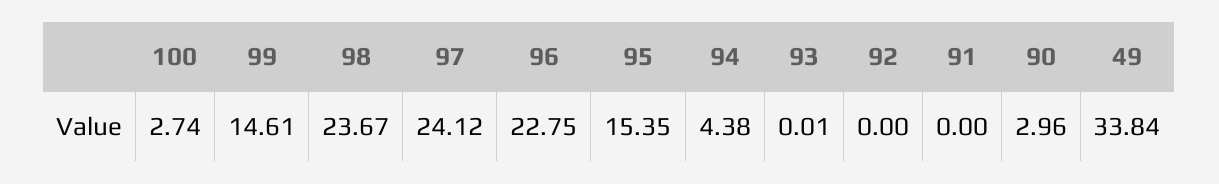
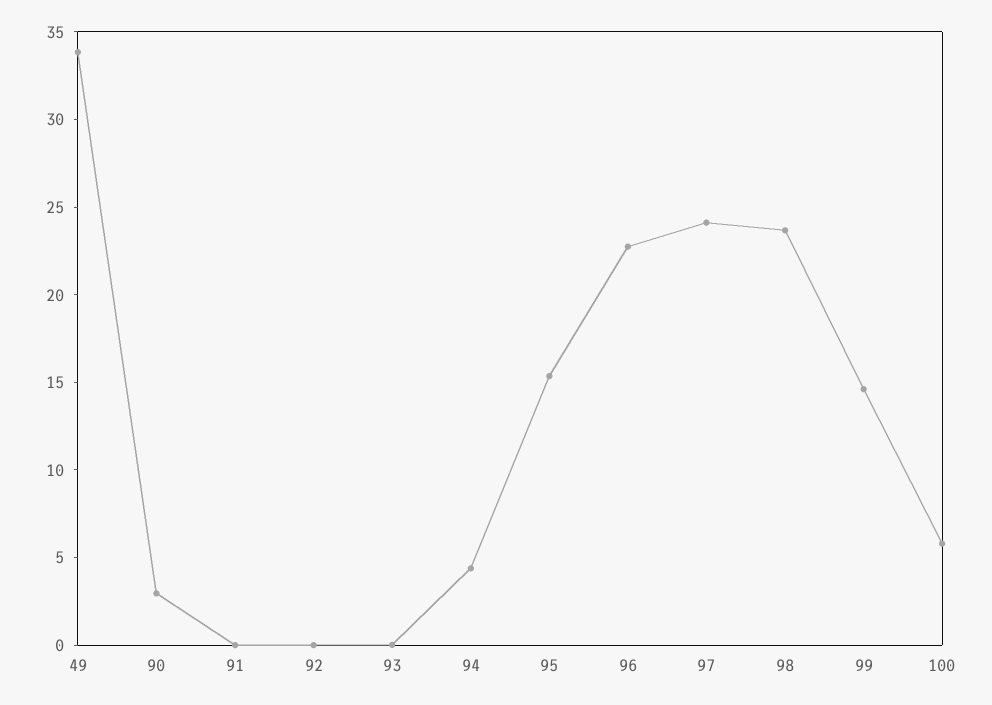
  {
-   "100": 2.74,
+   "100": 6,
    "99": 14.61,
    "98": 23.67,
    "97": 24.12,
    "96": 22.75,
    "95": 15.35,
    "94": 4.38,
    "93": 0.01,
    "92": 0,
    "91": 0,
    "90": 2.96,
    "49": 33.84
  }

